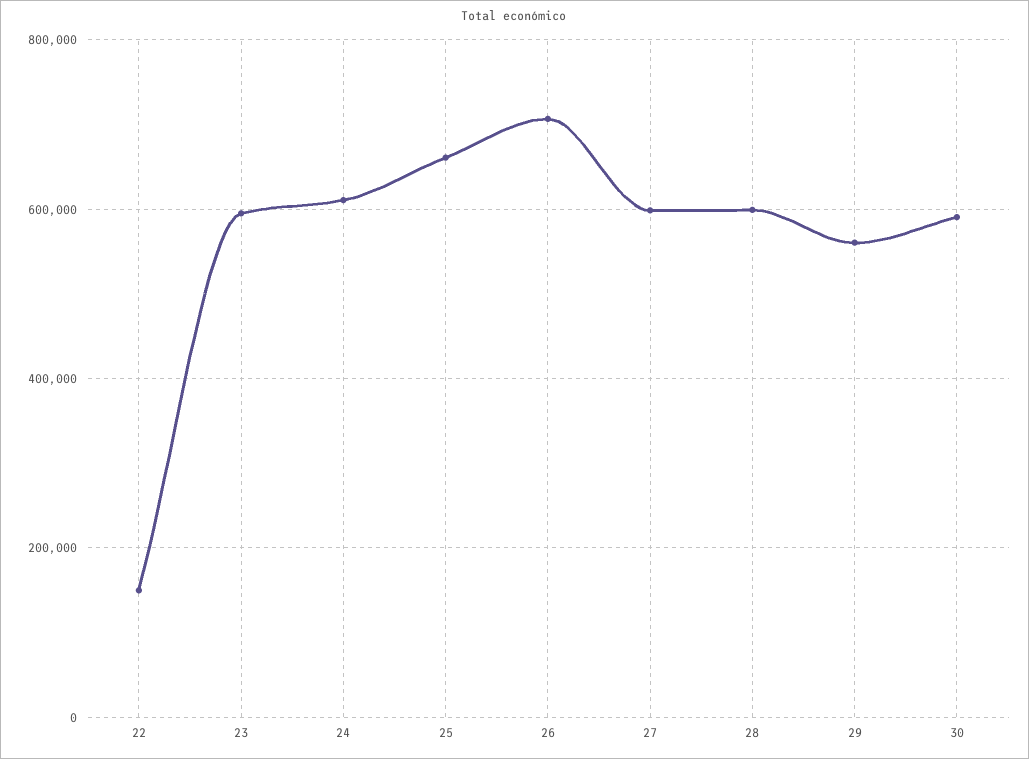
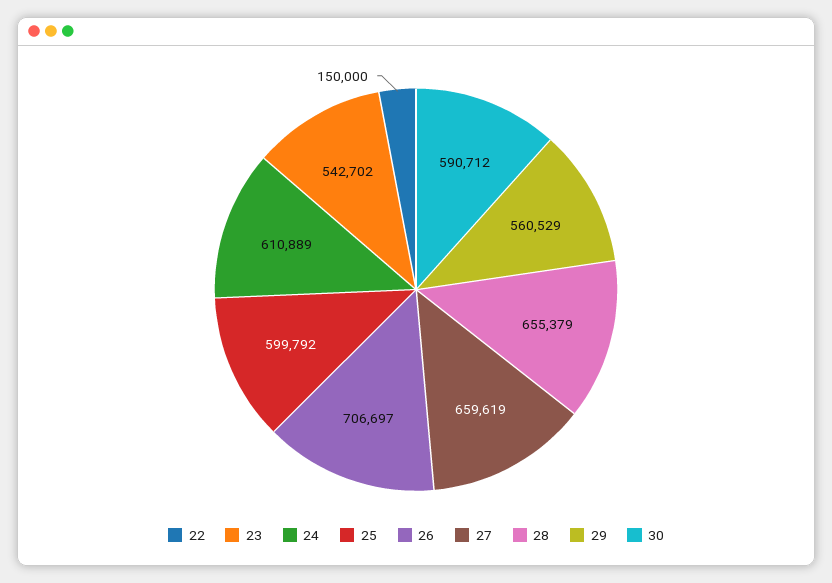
  {
    "22": 150000,
-   "23": 600000,
+   "23": 542702,
    "24": 610889,
-   "25": 660000,
+   "25": 599792,
    "26": 706697,
-   "27": 600000,
+   "27": 659619,
-   "28": 600000,
+   "28": 655379,
    "29": 560529,
    "30": 590712
  }

